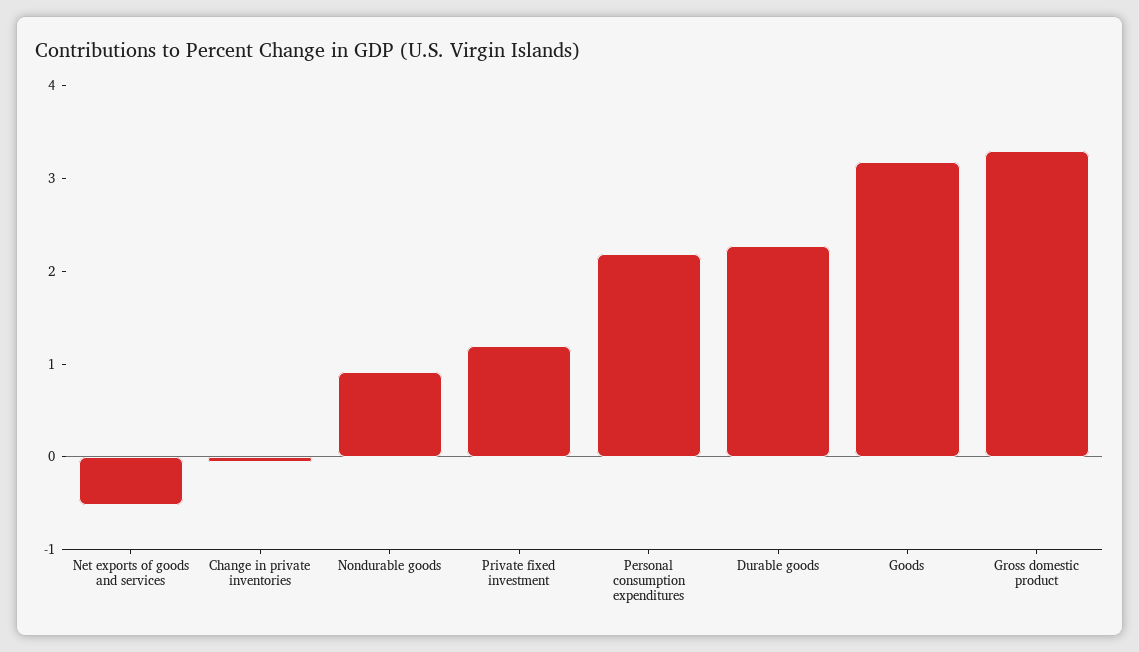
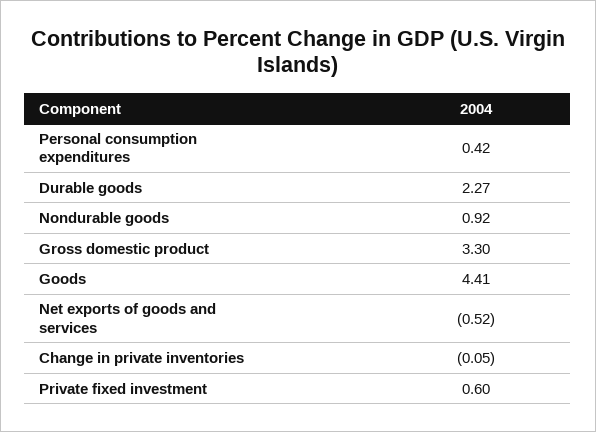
  {
    "Net exports of goods and services": -0.52,
    "Change in private inventories": -0.05,
    "Nondurable goods": 0.92,
-   "Private fixed investment": 1.2,
+   "Private fixed investment": 0.6,
-   "Personal consumption expenditures": 2.2,
+   "Personal consumption expenditures": 0.42,
    "Durable goods": 2.27,
-   "Goods": 3.2,
+   "Goods": 4.41,
    "Gross domestic product": 3.3
  }

